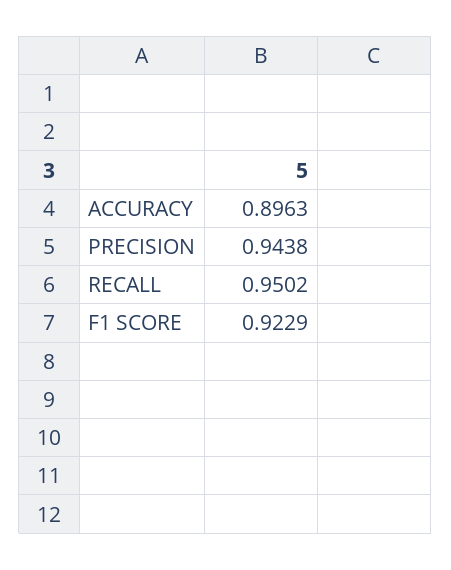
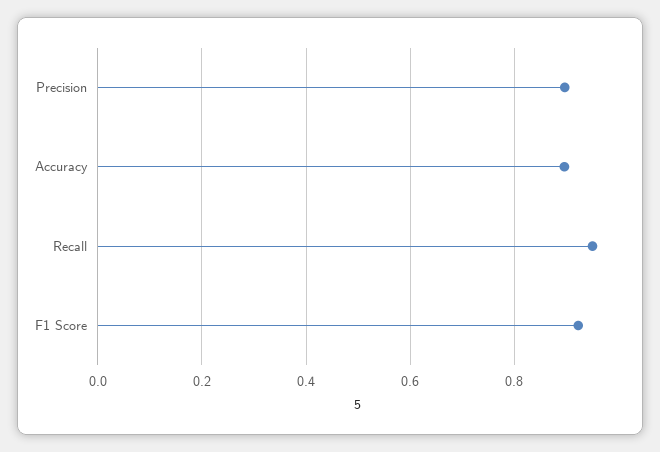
  {
    "ACCURACY": 0.8963,
-   "PRECISION": 0.9438,
+   "PRECISION": 0.9,
    "RECALL": 0.9502,
    "F1 SCORE": 0.9229
  }

